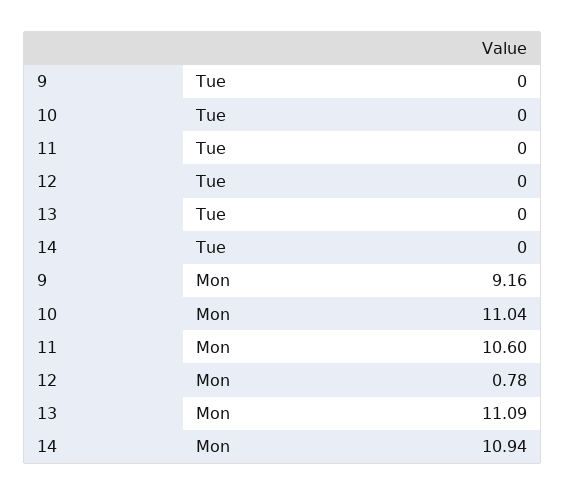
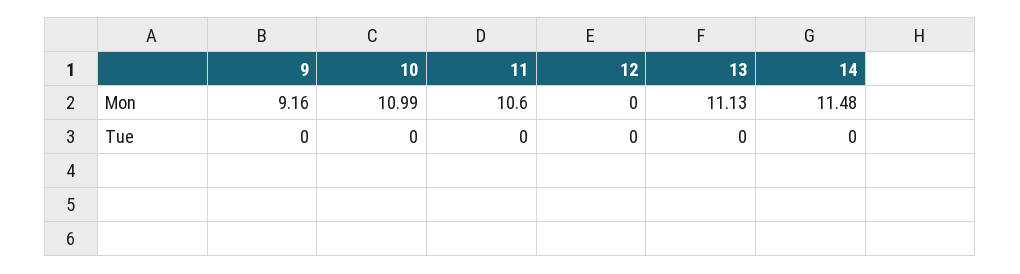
  {
    "9": {
      "Tue": 0,
      "Mon": 9.16
    },
    "10": {
      "Tue": 0,
-     "Mon": 11.04
+     "Mon": 10.99
    },
    "11": {
      "Tue": 0,
      "Mon": 10.6
    },
    "12": {
      "Tue": 0,
-     "Mon": 0.78
+     "Mon": 0
    },
    "13": {
      "Tue": 0,
-     "Mon": 11.09
+     "Mon": 11.13
    },
    "14": {
      "Tue": 0,
-     "Mon": 10.94
+     "Mon": 11.48
    }
  }

